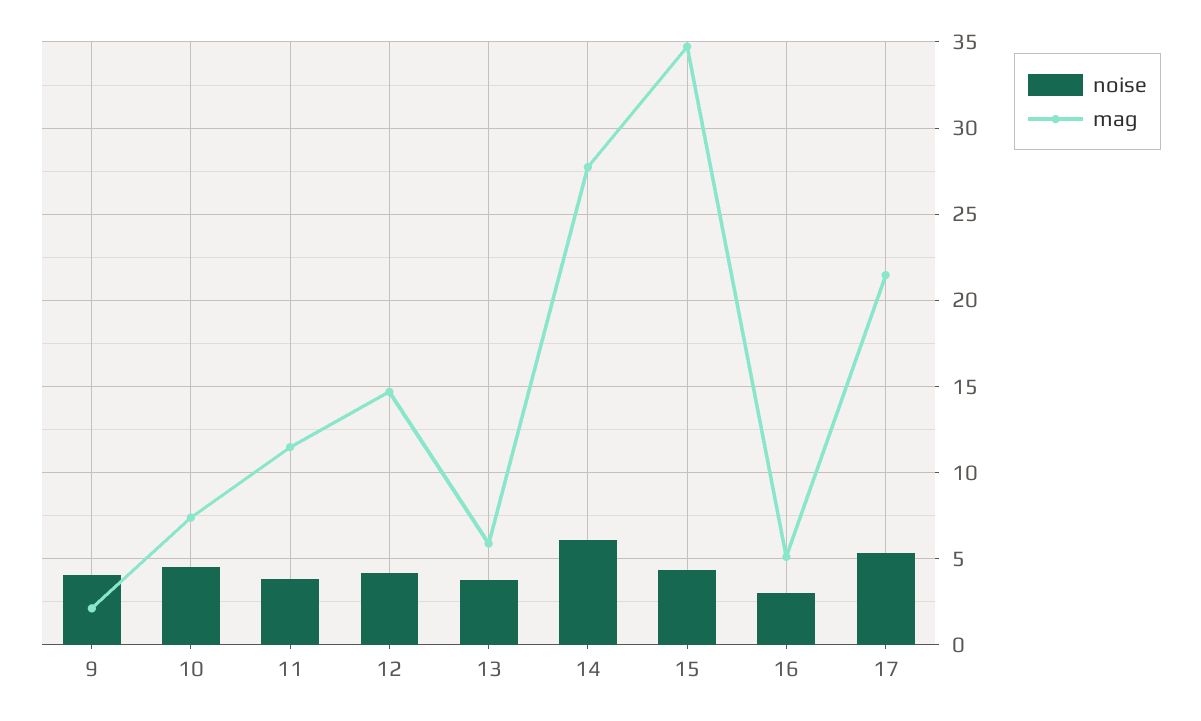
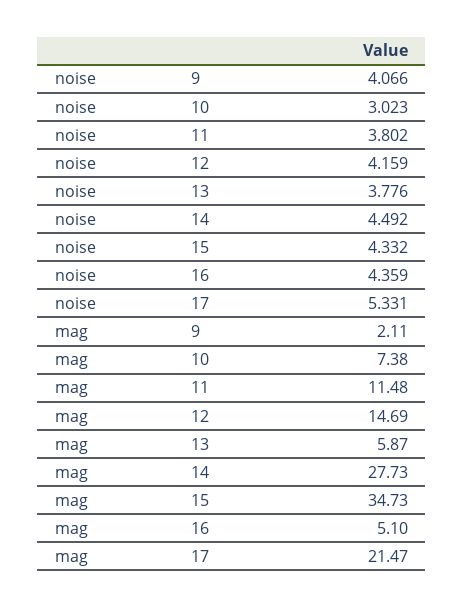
  {
    "noise": {
      "9": 4.066,
-     "10": 4.5,
+     "10": 3.023,
      "11": 3.802,
      "12": 4.159,
      "13": 3.776,
-     "14": 6,
+     "14": 4.492,
      "15": 4.332,
-     "16": 3,
+     "16": 4.359,
      "17": 5.331
    },
    "mag": {
      "9": 2.11,
      "10": 7.38,
      "11": 11.48,
      "12": 14.69,
      "13": 5.87,
      "14": 27.73,
      "15": 34.73,
      "16": 5.1,
      "17": 21.47
    }
  }

